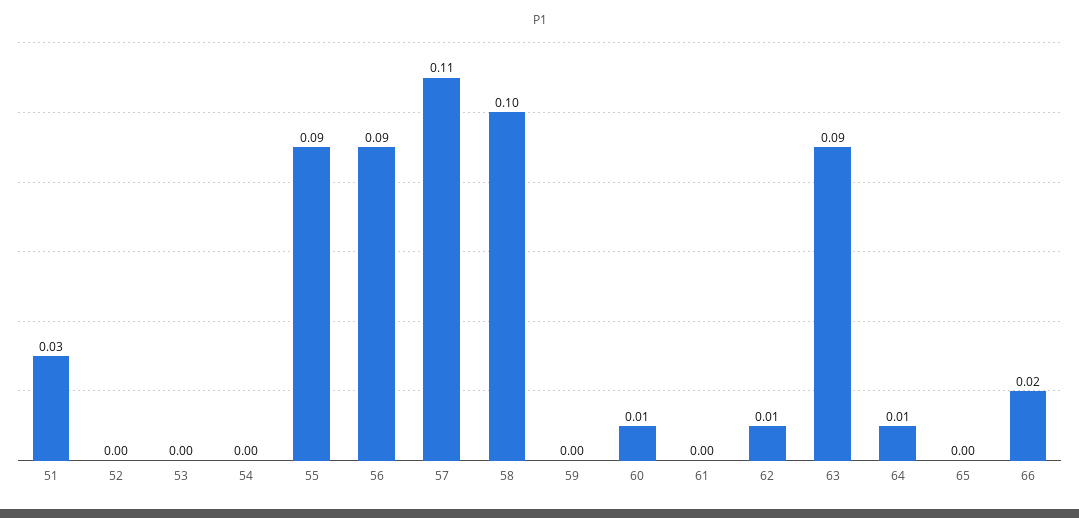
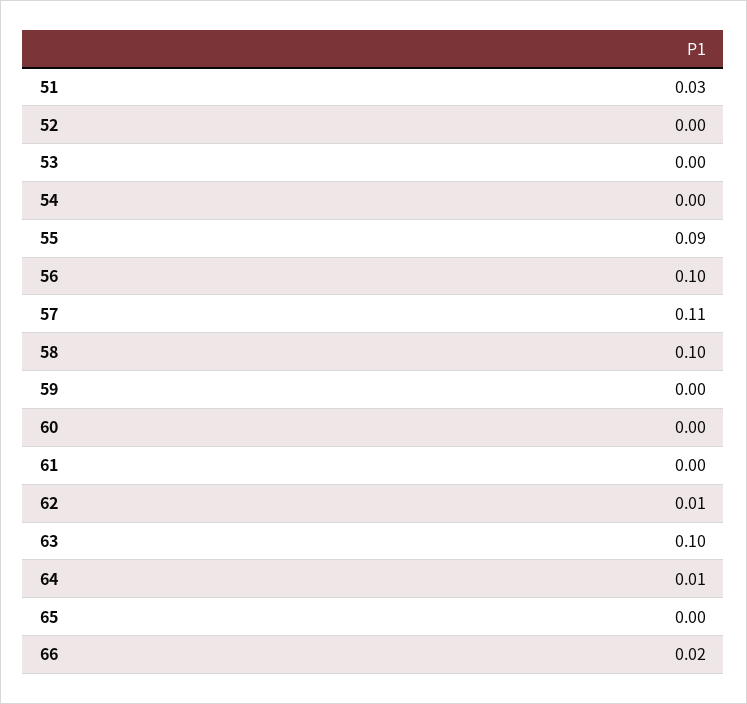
  {
    "51": 0.03,
    "52": 0,
    "53": 0,
    "54": 0,
    "55": 0.09,
-   "56": 0.09,
+   "56": 0.1,
    "57": 0.11,
    "58": 0.1,
    "59": 0,
-   "60": 0.01,
+   "60": 0,
    "61": 0,
    "62": 0.01,
-   "63": 0.09,
+   "63": 0.1,
    "64": 0.01,
    "65": 0,
    "66": 0.02
  }

